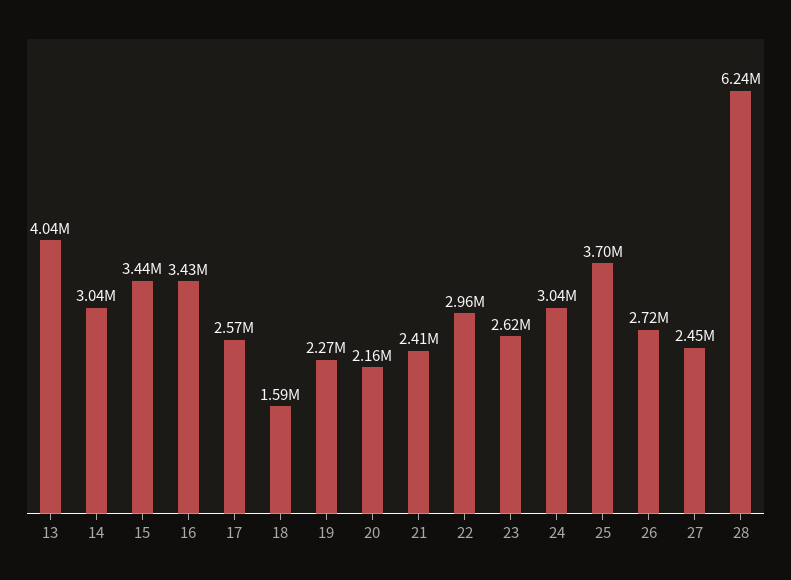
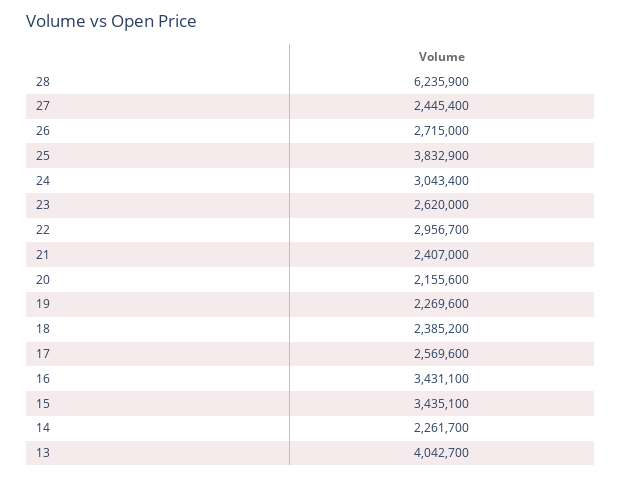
  {
    "13": 4042700,
-   "14": 3040000,
+   "14": 2261700,
    "15": 3435100,
    "16": 3431100,
    "17": 2569600,
-   "18": 1590000,
+   "18": 2385200,
    "19": 2269600,
    "20": 2155600,
    "21": 2407000,
    "22": 2956700,
    "23": 2620000,
    "24": 3043400,
-   "25": 3700000,
+   "25": 3832900,
    "26": 2715000,
    "27": 2445400,
    "28": 6235900
  }

